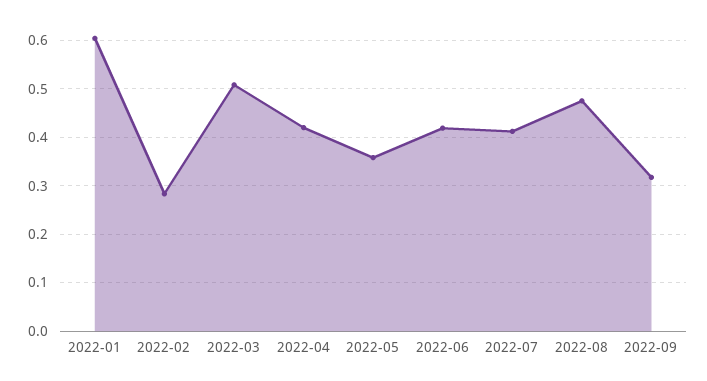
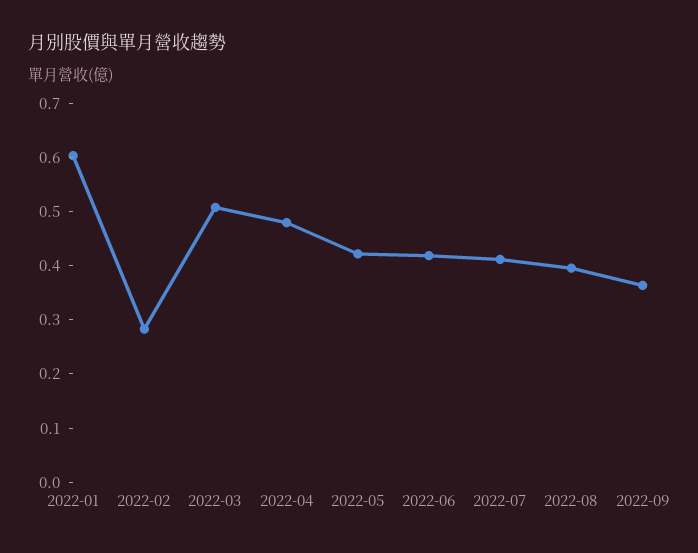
  {
    "2022-01": 0.6,
    "2022-02": 0.28,
    "2022-03": 0.5,
-   "2022-04": 0.42,
+   "2022-04": 0.48,
-   "2022-05": 0.36,
+   "2022-05": 0.42,
    "2022-06": 0.42,
    "2022-07": 0.42,
-   "2022-08": 0.48,
+   "2022-08": 0.4,
-   "2022-09": 0.32
+   "2022-09": 0.36
  }

